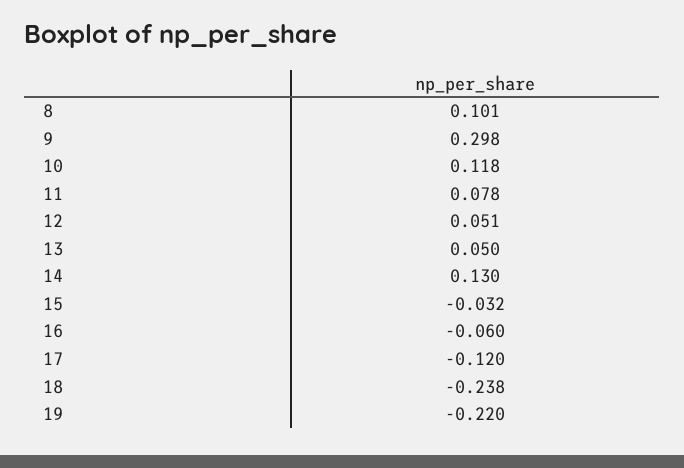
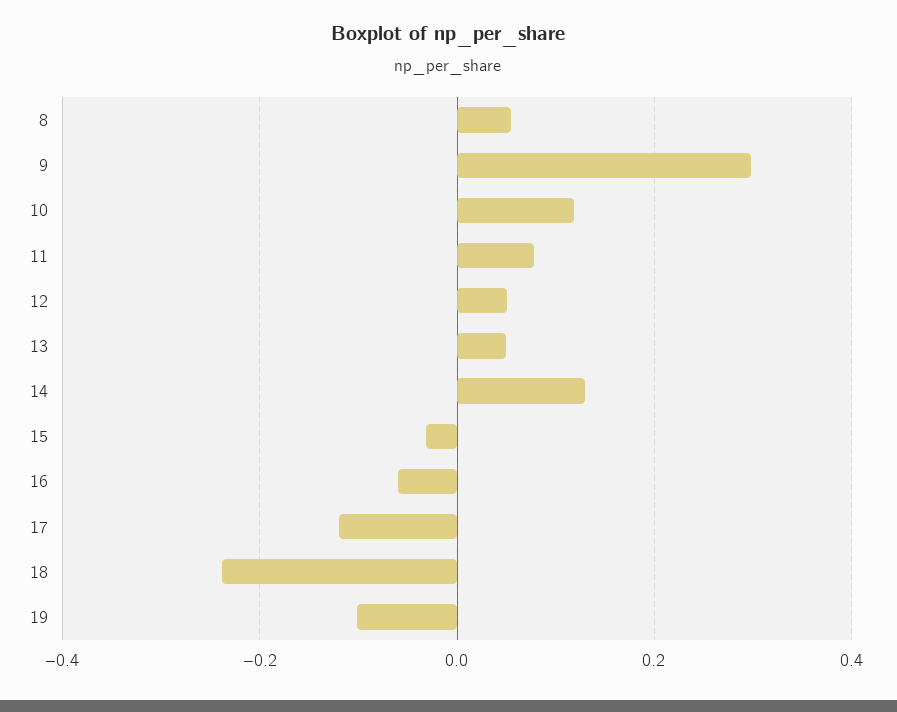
  {
-   "8": 0.101,
+   "8": 0.06,
    "9": 0.298,
    "10": 0.118,
    "11": 0.078,
    "12": 0.051,
    "13": 0.05,
    "14": 0.13,
    "15": -0.032,
    "16": -0.06,
    "17": -0.12,
    "18": -0.238,
-   "19": -0.22
+   "19": -0.1
  }

